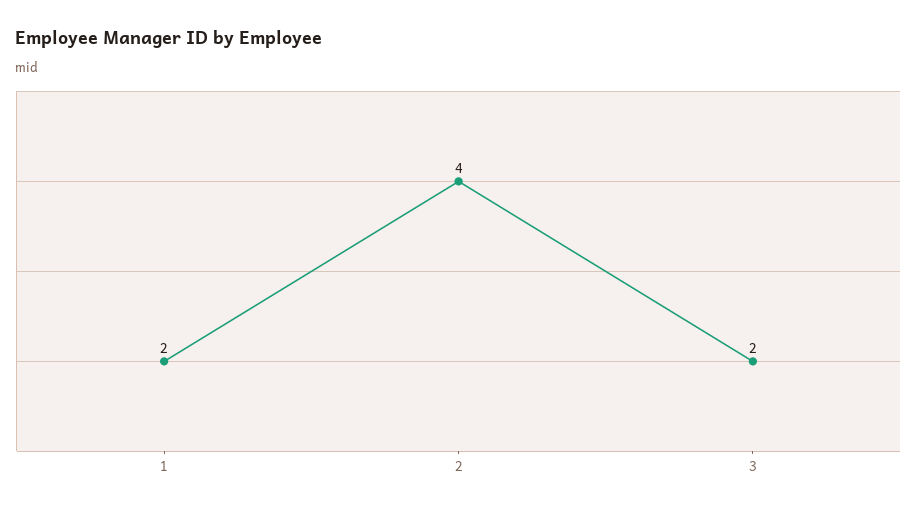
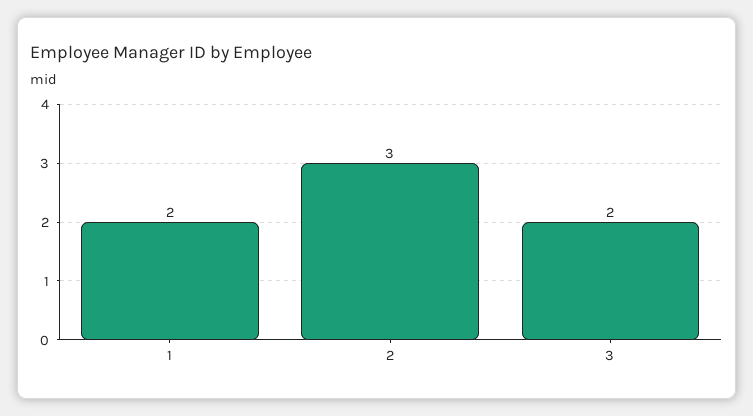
  {
    "1": 2,
-   "2": 4,
+   "2": 3,
    "3": 2
  }

